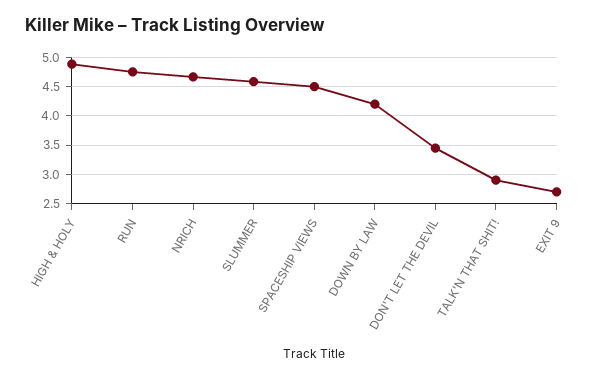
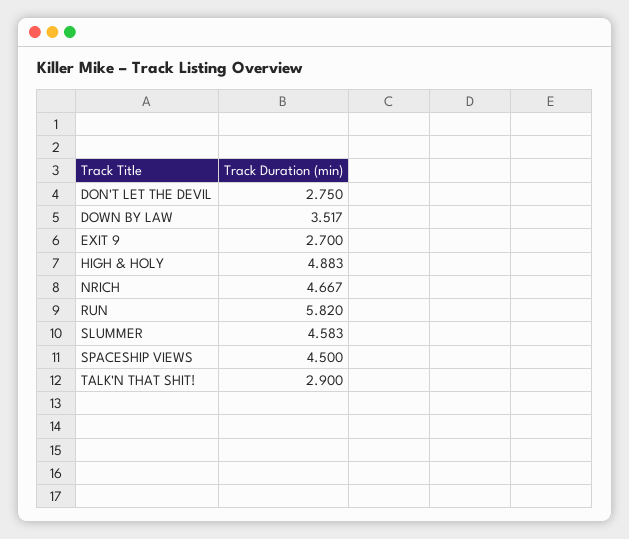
  {
    "HIGH & HOLY": 4.883,
-   "RUN": 4.75,
+   "RUN": 5.82,
    "NRICH": 4.667,
    "SLUMMER": 4.583,
    "SPACESHIP VIEWS": 4.5,
-   "DOWN BY LAW": 4.25,
+   "DOWN BY LAW": 3.517,
-   "DON'T LET THE DEVIL": 3.5,
+   "DON'T LET THE DEVIL": 2.75,
    "TALK'N THAT SHIT!": 2.9,
    "EXIT 9": 2.7
  }

